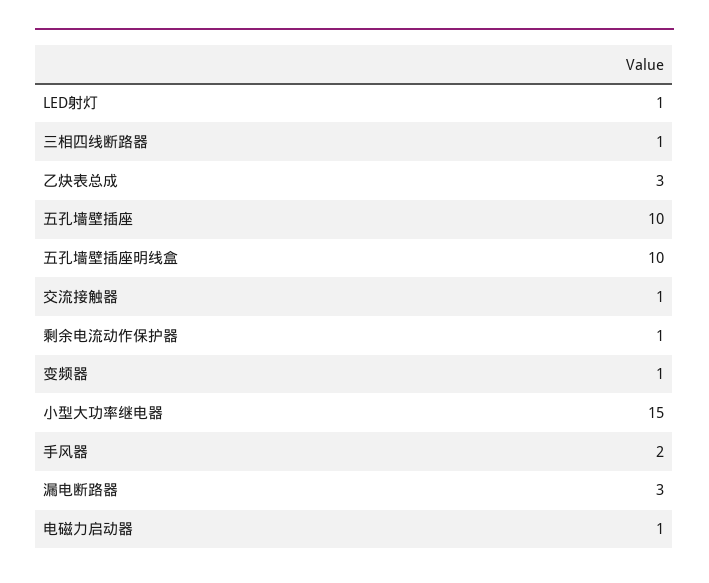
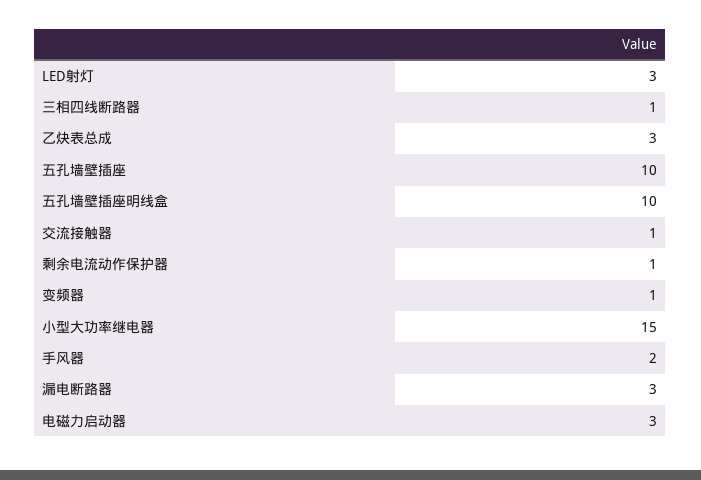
  {
-   "LED射灯": 1,
+   "LED射灯": 3,
    "三相四线断路器": 1,
    "乙炔表总成": 3,
    "五孔墙壁插座": 10,
    "五孔墙壁插座明线盒": 10,
    "交流接触器": 1,
    "剩余电流动作保护器": 1,
    "变频器": 1,
    "小型大功率继电器": 15,
    "手风器": 2,
    "漏电断路器": 3,
-   "电磁力启动器": 1
+   "电磁力启动器": 3
  }

